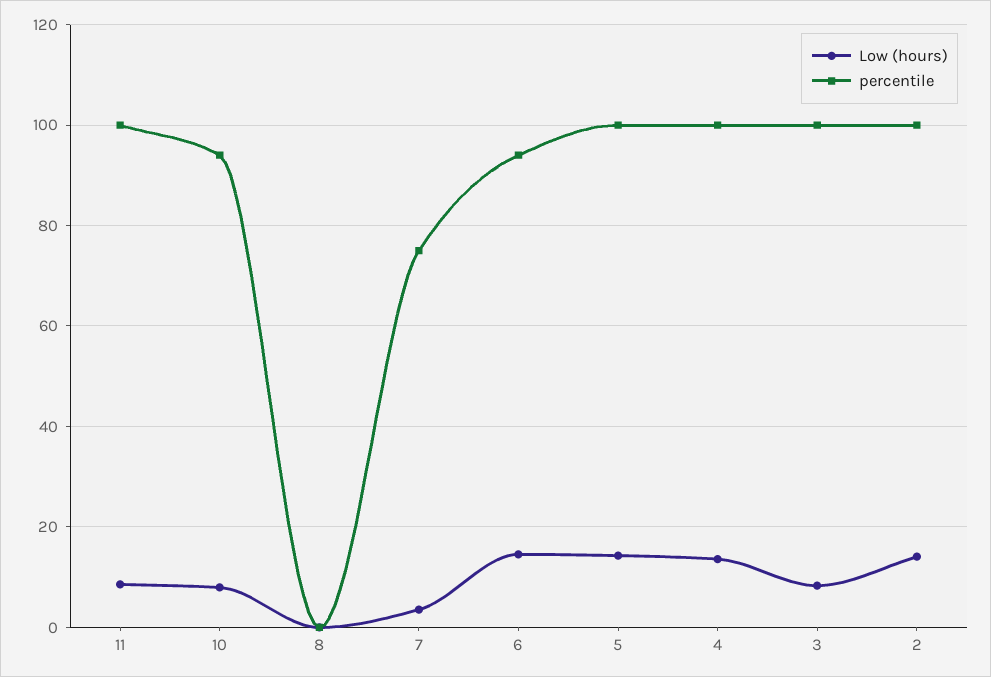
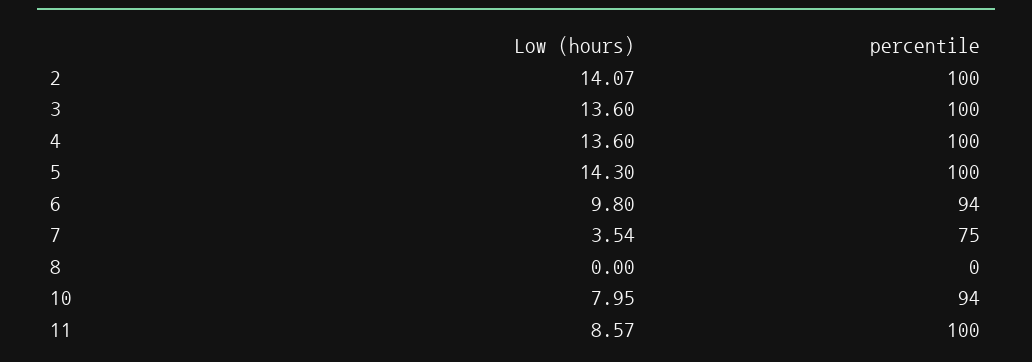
  {
    "Low (hours)": {
      "11": 8.57,
      "10": 7.95,
      "8": 0,
      "7": 3.54,
-     "6": 14,
+     "6": 9.8,
      "5": 14.3,
      "4": 13.6,
-     "3": 8,
+     "3": 13.6,
      "2": 14.07
    },
    "percentile": {
      "11": 100,
      "10": 94,
      "8": 0,
      "7": 75,
      "6": 94,
      "5": 100,
      "4": 100,
      "3": 100,
      "2": 100
    }
  }

